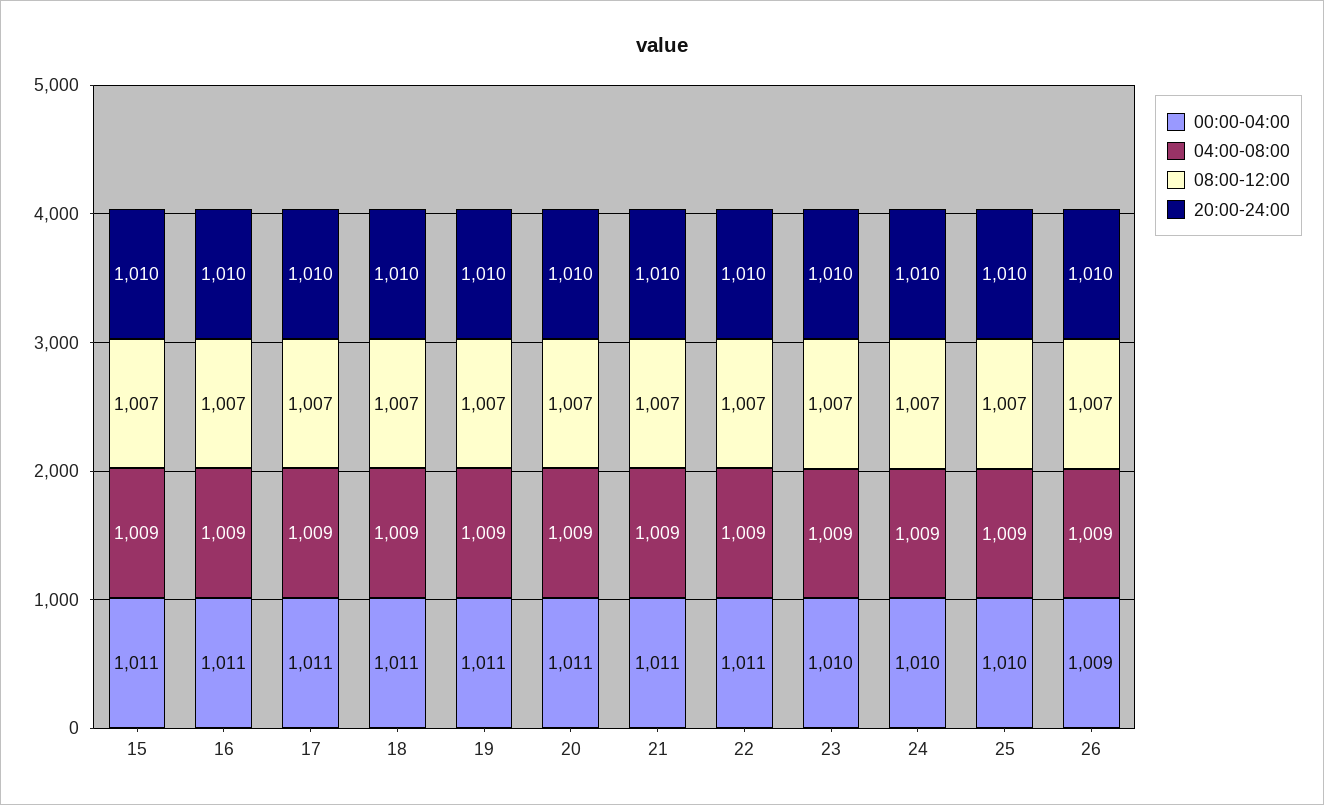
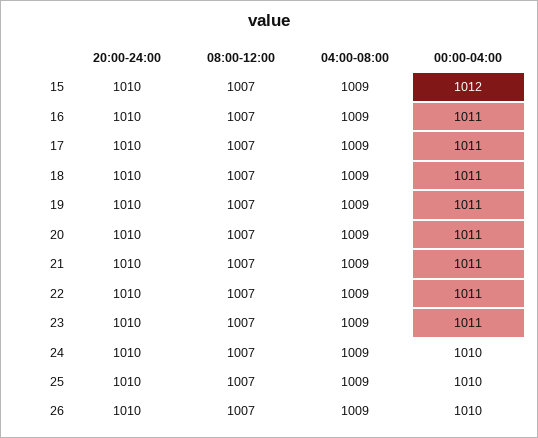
  {
    "00:00-04:00": {
-     "15": 1011,
+     "15": 1012,
      "16": 1011,
      "17": 1011,
      "18": 1011,
      "19": 1011,
      "20": 1011,
      "21": 1011,
      "22": 1011,
-     "23": 1010,
+     "23": 1011,
      "24": 1010,
      "25": 1010,
-     "26": 1009
+     "26": 1010
    },
    "04:00-08:00": {
      "15": 1009,
      "16": 1009,
      "17": 1009,
      "18": 1009,
      "19": 1009,
      "20": 1009,
      "21": 1009,
      "22": 1009,
      "23": 1009,
      "24": 1009,
      "25": 1009,
      "26": 1009
    },
    "08:00-12:00": {
      "15": 1007,
      "16": 1007,
      "17": 1007,
      "18": 1007,
      "19": 1007,
      "20": 1007,
      "21": 1007,
      "22": 1007,
      "23": 1007,
      "24": 1007,
      "25": 1007,
      "26": 1007
    },
    "20:00-24:00": {
      "15": 1010,
      "16": 1010,
      "17": 1010,
      "18": 1010,
      "19": 1010,
      "20": 1010,
      "21": 1010,
      "22": 1010,
      "23": 1010,
      "24": 1010,
      "25": 1010,
      "26": 1010
    }
  }

